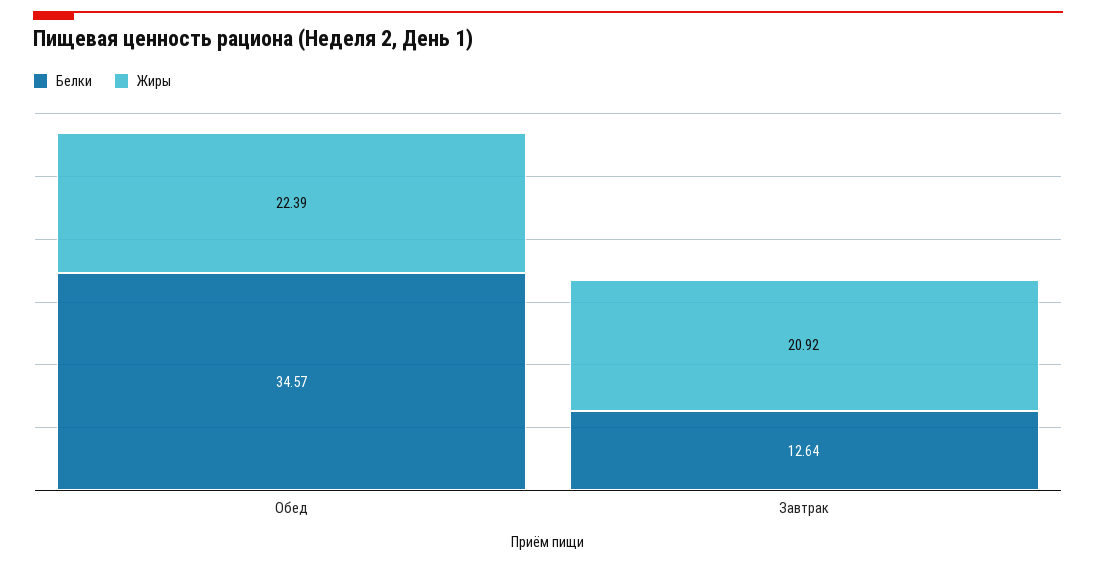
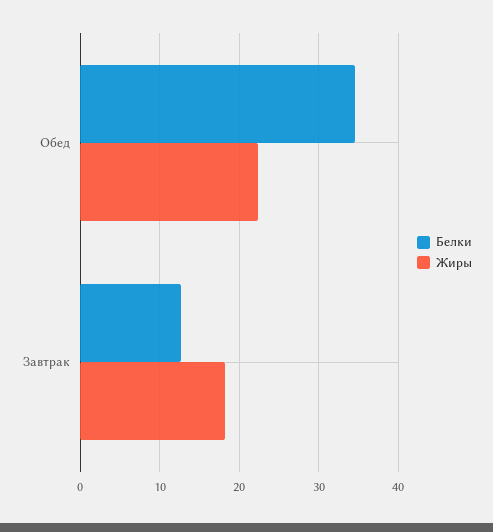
  {
    "Белки": {
      "Обед": 34.57,
      "Завтрак": 12.64
    },
    "Жиры": {
      "Обед": 22.39,
-     "Завтрак": 20.92
+     "Завтрак": 18
    }
  }

